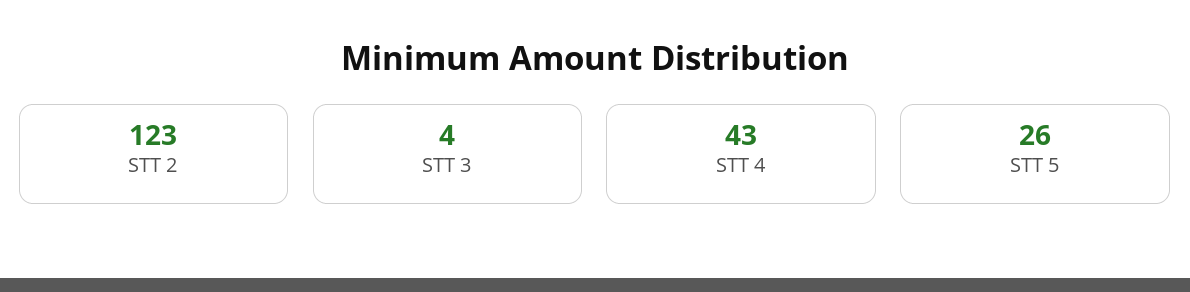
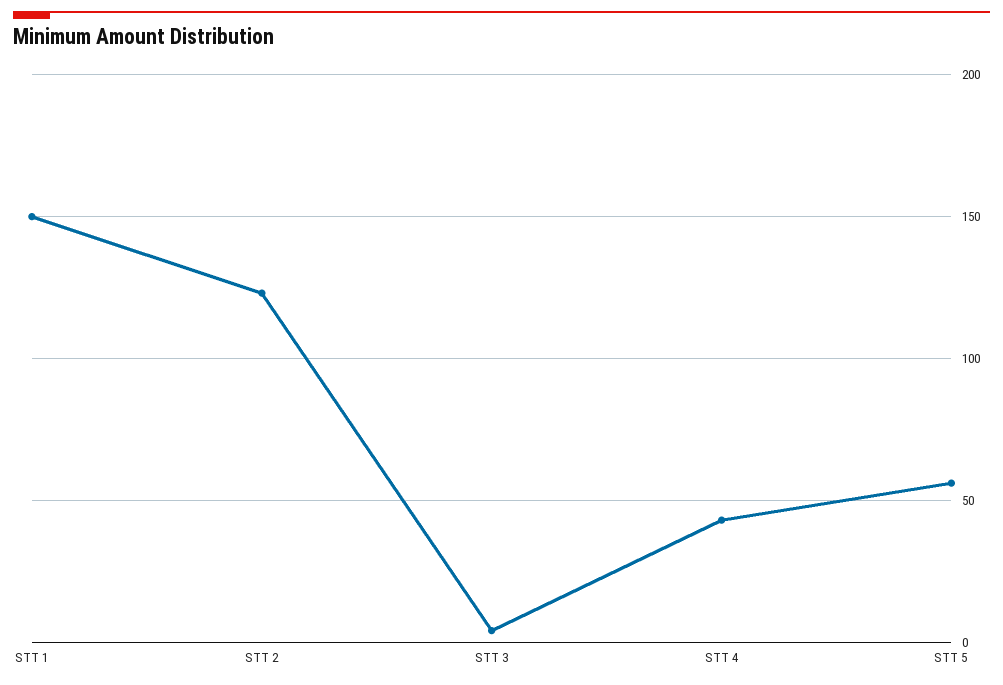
  {
    "STT 2": 123,
    "STT 3": 4,
    "STT 4": 43,
-   "STT 5": 26
+   "STT 5": 55,
+   "STT 1": 150
  }

